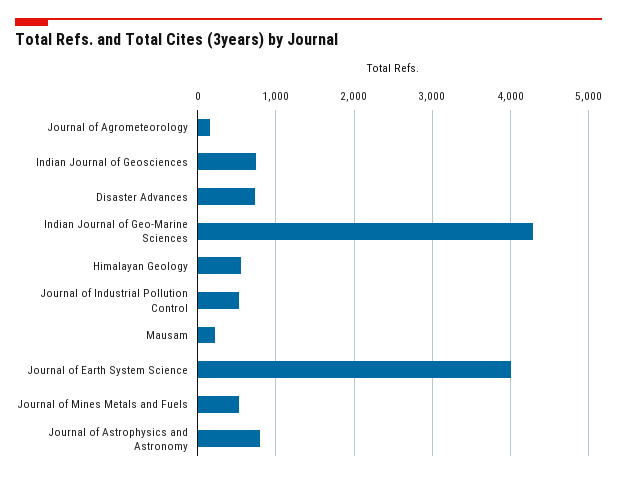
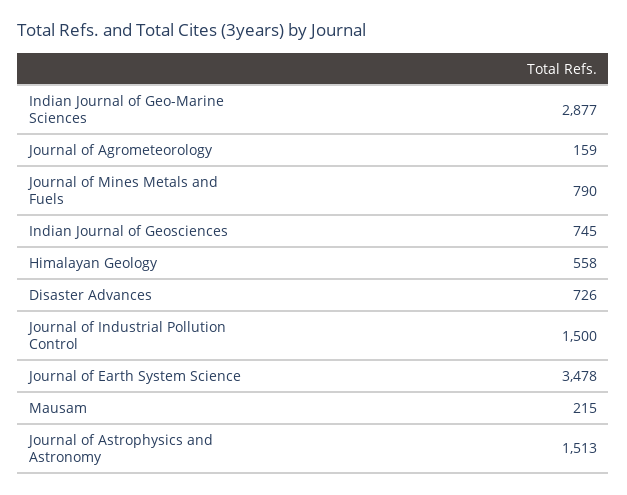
  {
    "Journal of Agrometeorology": 159,
    "Indian Journal of Geosciences": 745,
    "Disaster Advances": 726,
-   "Indian Journal of Geo-Marine Sciences": 4300,
+   "Indian Journal of Geo-Marine Sciences": 2877,
    "Himalayan Geology": 558,
-   "Journal of Industrial Pollution Control": 500,
+   "Journal of Industrial Pollution Control": 1500,
    "Mausam": 215,
-   "Journal of Earth System Science": 4000,
+   "Journal of Earth System Science": 3478,
-   "Journal of Mines Metals and Fuels": 500,
+   "Journal of Mines Metals and Fuels": 790,
-   "Journal of Astrophysics and Astronomy": 800
+   "Journal of Astrophysics and Astronomy": 1513
  }

